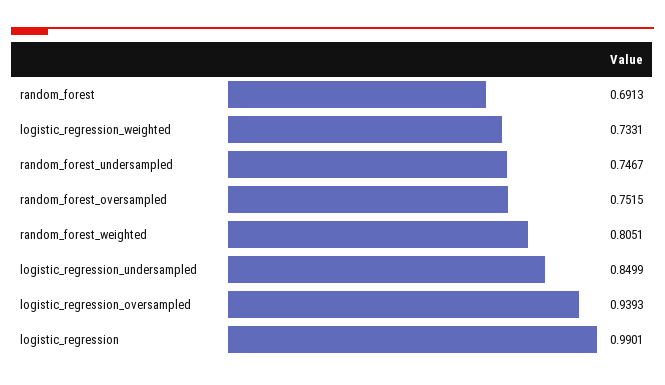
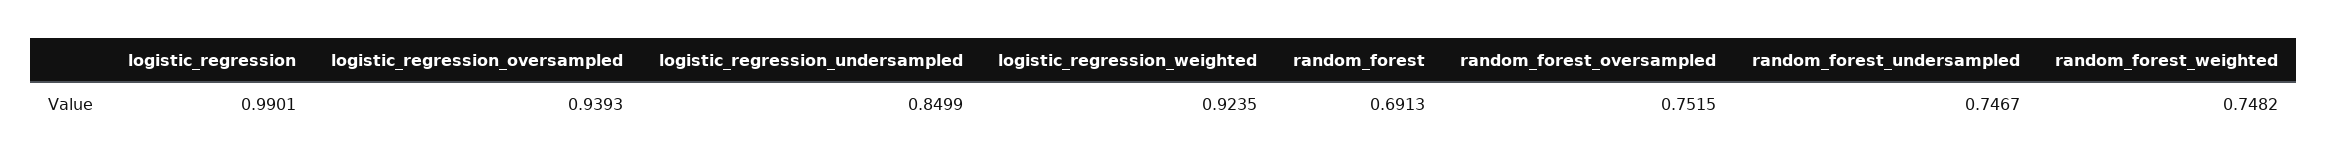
  {
    "random_forest": 0.6913,
-   "logistic_regression_weighted": 0.7331,
+   "logistic_regression_weighted": 0.9235,
    "random_forest_undersampled": 0.7467,
    "random_forest_oversampled": 0.7515,
-   "random_forest_weighted": 0.8051,
+   "random_forest_weighted": 0.7482,
    "logistic_regression_undersampled": 0.8499,
    "logistic_regression_oversampled": 0.9393,
    "logistic_regression": 0.9901
  }

